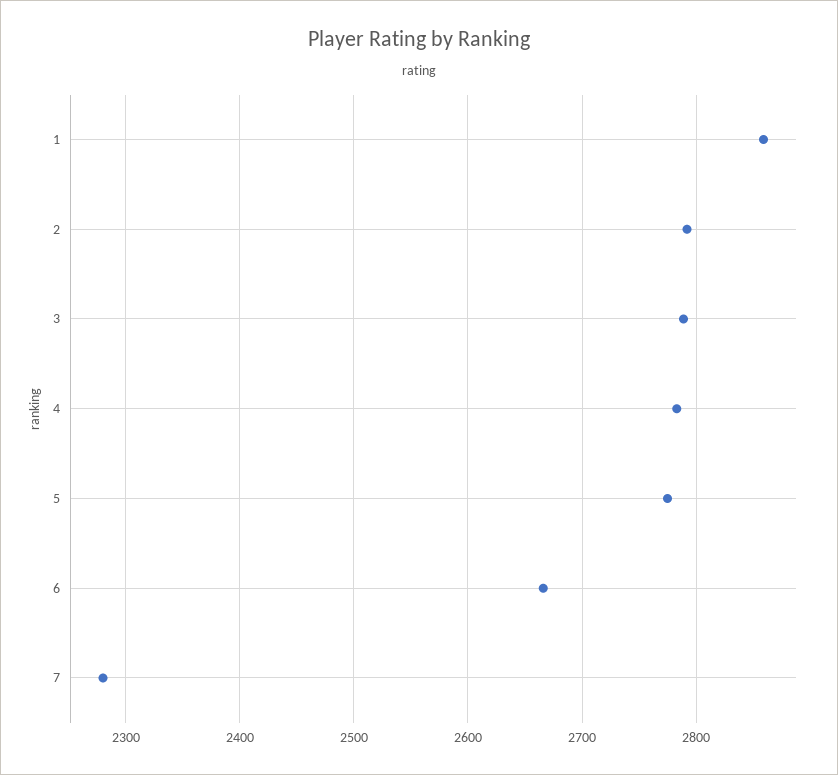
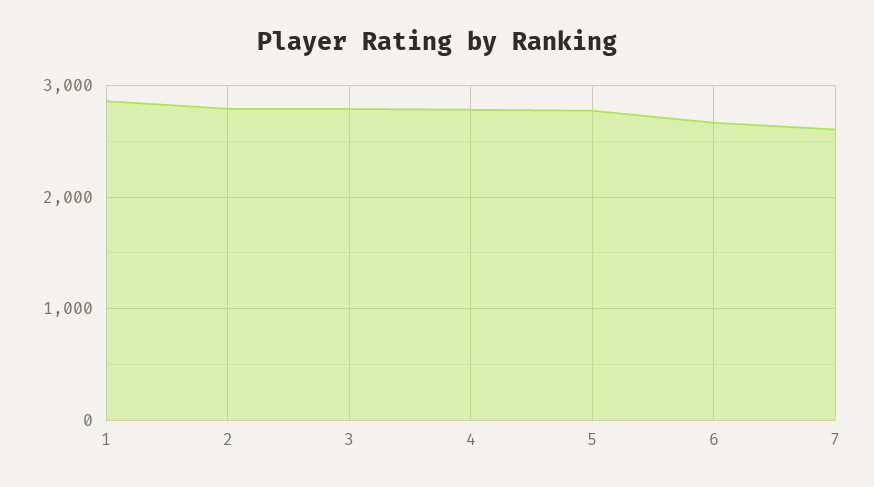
  {
    "1": 2860,
    "2": 2790,
    "3": 2790,
    "4": 2780,
    "5": 2780,
    "6": 2670,
-   "7": 2280
+   "7": 2600
  }

